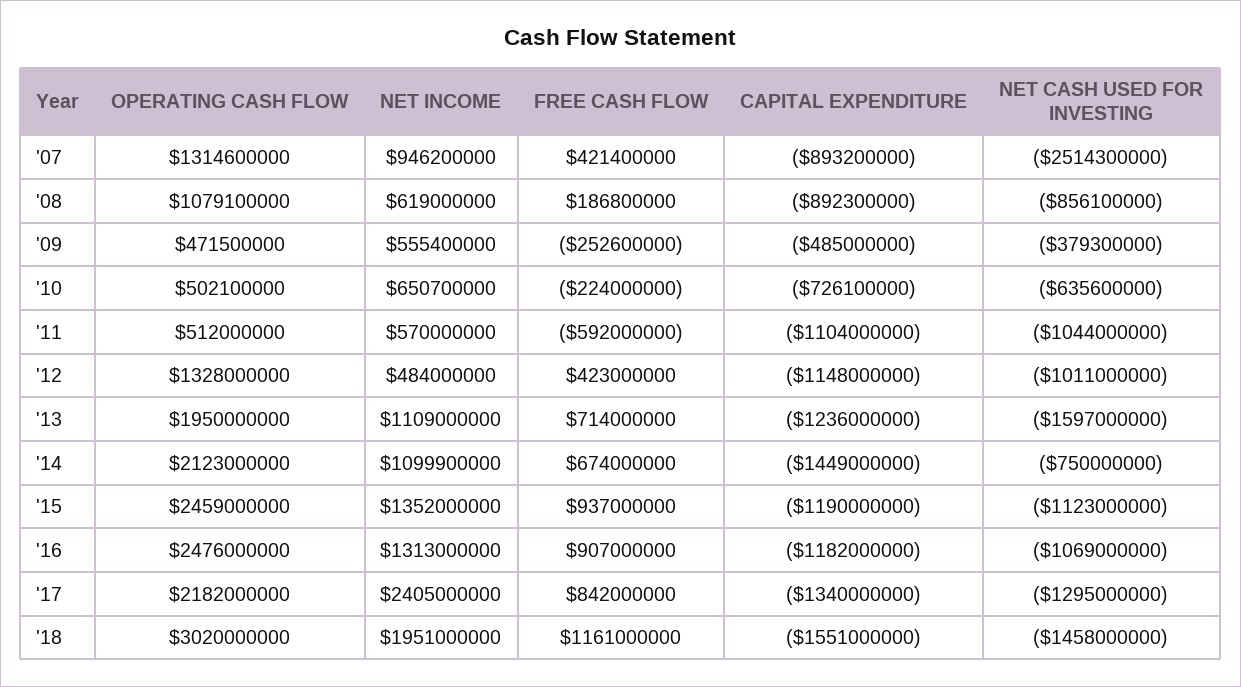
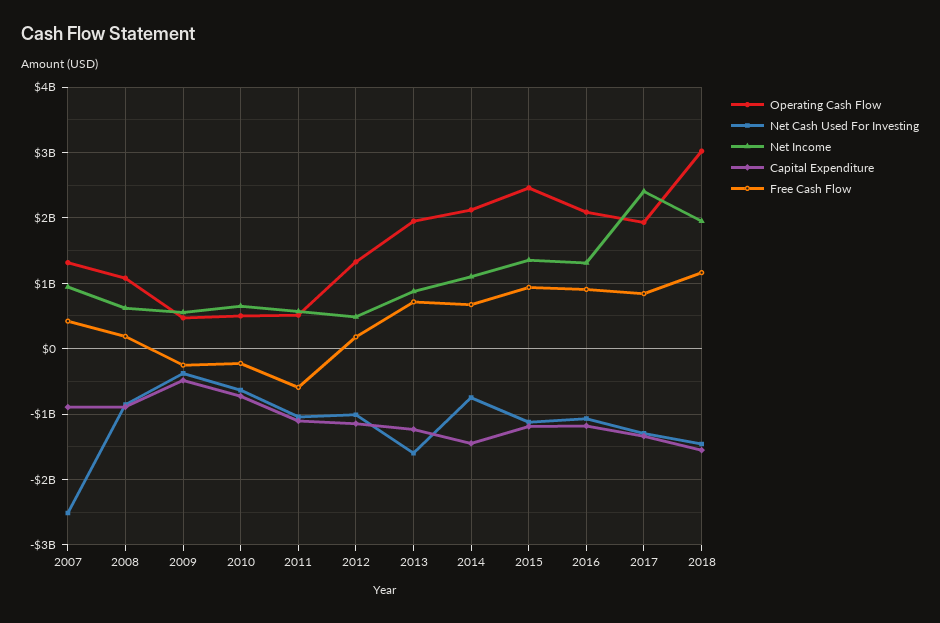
  {
    "OPERATING CASH FLOW": {
      "'07": 1314600000,
      "'08": 1079100000,
      "'09": 471500000,
      "'10": 502100000,
      "'11": 512000000,
      "'12": 1328000000,
      "'13": 1950000000,
      "'14": 2123000000,
      "'15": 2459000000,
-     "'16": 2476000000,
+     "'16": 2100000000,
-     "'17": 2182000000,
+     "'17": 1900000000,
      "'18": 3020000000
    },
    "NET INCOME": {
      "'07": 946200000,
      "'08": 619000000,
      "'09": 555400000,
      "'10": 650700000,
      "'11": 570000000,
      "'12": 484000000,
-     "'13": 1109000000,
+     "'13": 900000000,
      "'14": 1099900000,
      "'15": 1352000000,
      "'16": 1313000000,
      "'17": 2405000000,
      "'18": 1951000000
    },
    "FREE CASH FLOW": {
      "'07": 421400000,
      "'08": 186800000,
      "'09": -252600000,
      "'10": -224000000,
      "'11": -592000000,
-     "'12": 423000000,
+     "'12": 200000000,
      "'13": 714000000,
      "'14": 674000000,
      "'15": 937000000,
      "'16": 907000000,
      "'17": 842000000,
      "'18": 1161000000
    },
    "CAPITAL EXPENDITURE": {
      "'07": -893200000,
      "'08": -892300000,
      "'09": -485000000,
      "'10": -726100000,
      "'11": -1104000000,
      "'12": -1148000000,
      "'13": -1236000000,
      "'14": -1449000000,
      "'15": -1190000000,
      "'16": -1182000000,
      "'17": -1340000000,
      "'18": -1551000000
    },
    "NET CASH USED FOR INVESTING": {
      "'07": -2514300000,
      "'08": -856100000,
      "'09": -379300000,
      "'10": -635600000,
      "'11": -1044000000,
      "'12": -1011000000,
      "'13": -1597000000,
      "'14": -750000000,
      "'15": -1123000000,
      "'16": -1069000000,
      "'17": -1295000000,
      "'18": -1458000000
    }
  }

